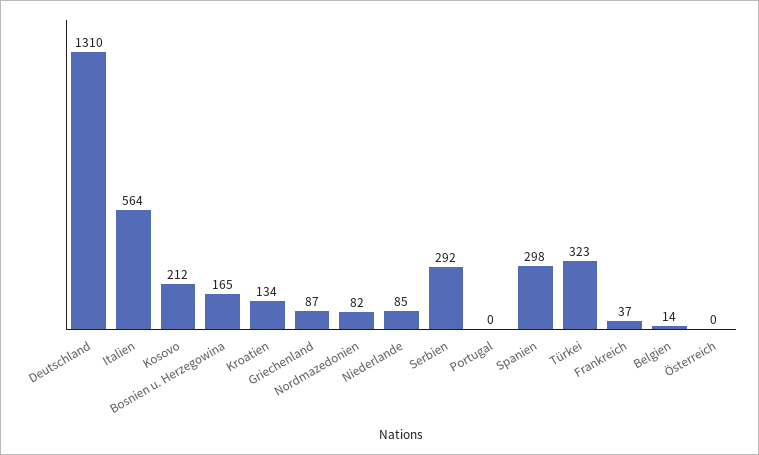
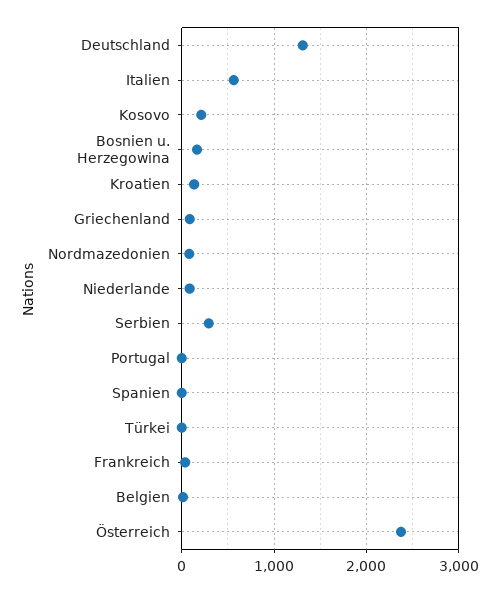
  {
    "Deutschland": 1310,
    "Italien": 564,
    "Kosovo": 212,
    "Bosnien u. Herzegowina": 165,
    "Kroatien": 134,
    "Griechenland": 87,
    "Nordmazedonien": 82,
    "Niederlande": 85,
    "Serbien": 292,
    "Portugal": 0,
-   "Spanien": 298,
+   "Spanien": 0,
-   "Türkei": 323,
+   "Türkei": 0,
    "Frankreich": 37,
    "Belgien": 14,
-   "Österreich": 0
+   "Österreich": 2400
  }

